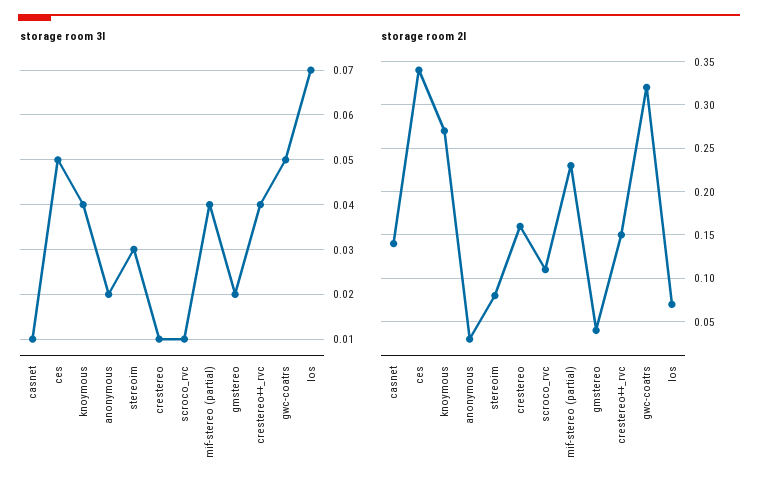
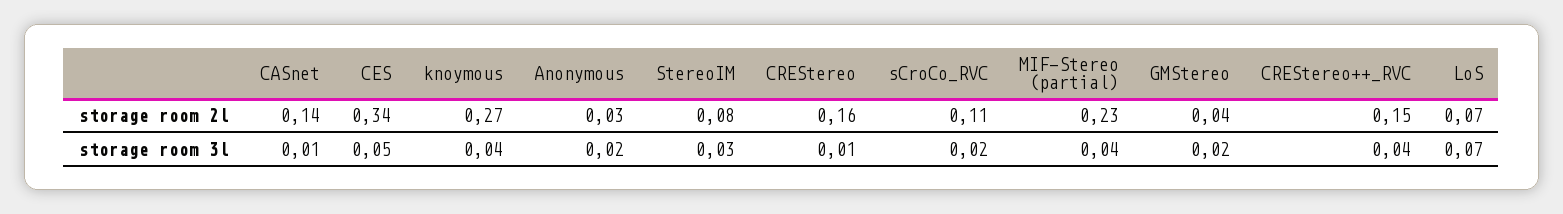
  {
    "storage room 3l": {
      "casnet": 0.01,
      "ces": 0.05,
      "knoymous": 0.04,
      "anonymous": 0.02,
      "stereoim": 0.03,
      "crestereo": 0.01,
-     "scroco_rvc": 0.01,
+     "scroco_rvc": 0.02,
      "mif-stereo (partial)": 0.04,
      "gmstereo": 0.02,
      "crestereo++_rvc": 0.04,
-     "gwc-coatrs": 0.05,
      "los": 0.07
    },
    "storage room 2l": {
      "casnet": 0.14,
      "ces": 0.34,
      "knoymous": 0.27,
      "anonymous": 0.03,
      "stereoim": 0.08,
      "crestereo": 0.16,
      "scroco_rvc": 0.11,
      "mif-stereo (partial)": 0.23,
      "gmstereo": 0.04,
      "crestereo++_rvc": 0.15,
-     "gwc-coatrs": 0.32,
      "los": 0.07
    }
  }

